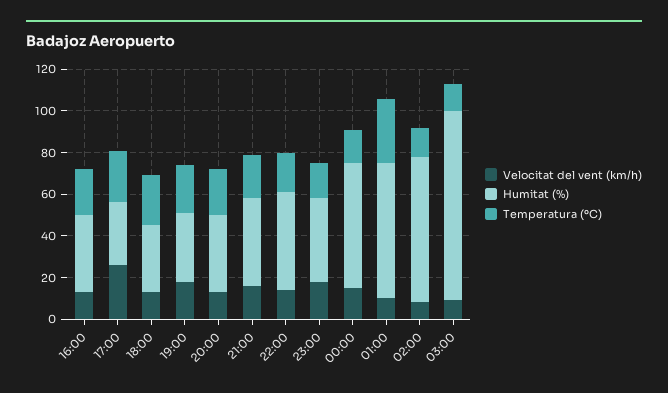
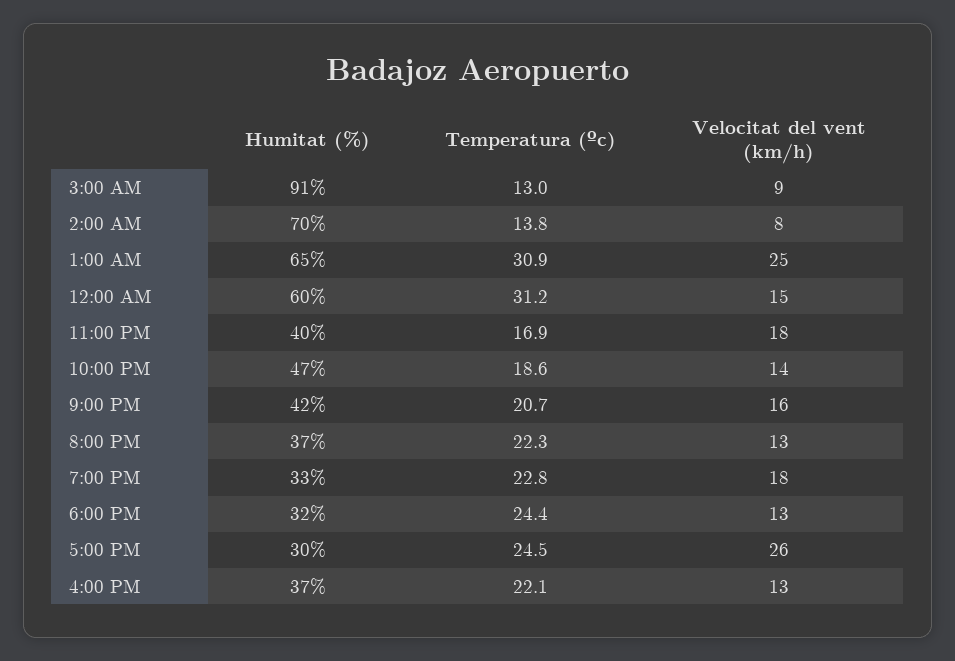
  {
    "Velocitat del vent (km/h)": {
      "16:00": 13,
      "17:00": 26,
      "18:00": 13,
      "19:00": 18,
      "20:00": 13,
      "21:00": 16,
      "22:00": 14,
      "23:00": 18,
      "00:00": 15,
-     "01:00": 10,
+     "01:00": 25,
      "02:00": 8,
      "03:00": 9
    },
    "Humitat (%)": {
      "16:00": 37,
      "17:00": 30,
      "18:00": 32,
      "19:00": 33,
      "20:00": 37,
      "21:00": 42,
      "22:00": 47,
      "23:00": 40,
      "00:00": 60,
      "01:00": 65,
      "02:00": 70,
      "03:00": 91
    },
    "Temperatura (ºC)": {
      "16:00": 22.1,
      "17:00": 24.5,
      "18:00": 24.4,
      "19:00": 22.8,
      "20:00": 22.3,
      "21:00": 20.7,
      "22:00": 18.6,
      "23:00": 16.9,
-     "00:00": 15,
+     "00:00": 31.2,
      "01:00": 30.9,
      "02:00": 13.8,
      "03:00": 13
    }
  }

